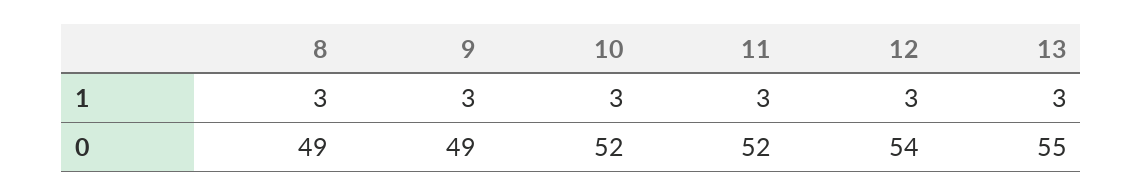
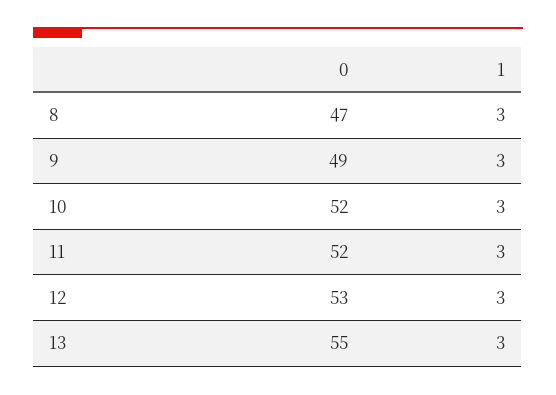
  {
    "8": {
      "1": 3,
-     "0": 49
+     "0": 47
    },
    "9": {
      "1": 3,
      "0": 49
    },
    "10": {
      "1": 3,
      "0": 52
    },
    "11": {
      "1": 3,
      "0": 52
    },
    "12": {
      "1": 3,
-     "0": 54
+     "0": 53
    },
    "13": {
      "1": 3,
      "0": 55
    }
  }

